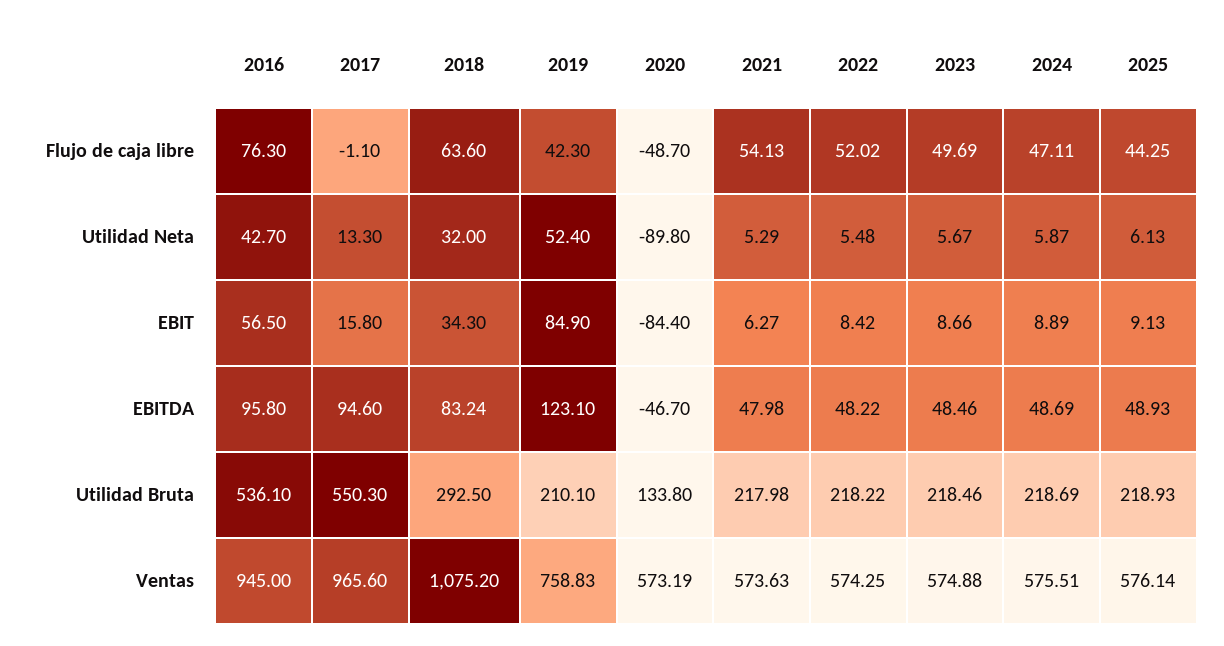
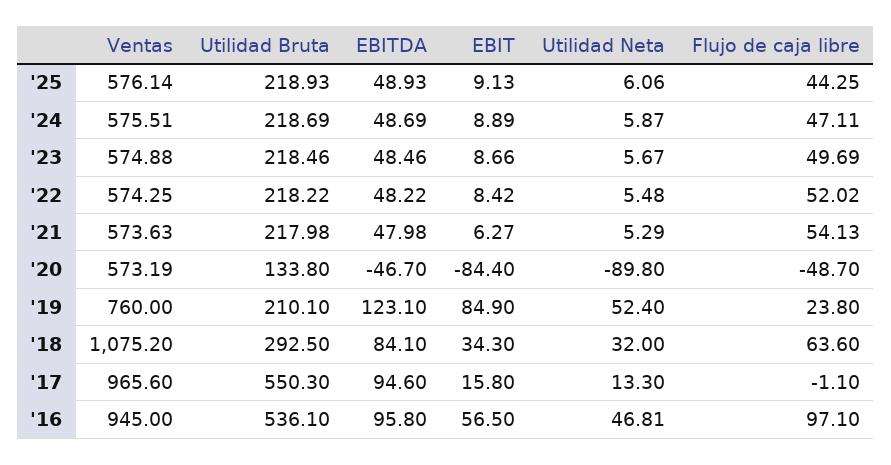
  {
    "2016": {
-     "Flujo de caja libre": 76.3,
+     "Flujo de caja libre": 97.1,
-     "Utilidad Neta": 42.7,
+     "Utilidad Neta": 46.81,
      "EBIT": 56.5,
      "EBITDA": 95.8,
      "Utilidad Bruta": 536.1,
      "Ventas": 945
    },
    "2017": {
      "Flujo de caja libre": -1.1,
      "Utilidad Neta": 13.3,
      "EBIT": 15.8,
      "EBITDA": 94.6,
      "Utilidad Bruta": 550.3,
      "Ventas": 965.6
    },
    "2018": {
      "Flujo de caja libre": 63.6,
      "Utilidad Neta": 32,
      "EBIT": 34.3,
-     "EBITDA": 83.24,
+     "EBITDA": 84.1,
      "Utilidad Bruta": 292.5,
      "Ventas": 1075.2
    },
    "2019": {
-     "Flujo de caja libre": 42.3,
+     "Flujo de caja libre": 23.8,
      "Utilidad Neta": 52.4,
      "EBIT": 84.9,
      "EBITDA": 123.1,
      "Utilidad Bruta": 210.1,
-     "Ventas": 758.83
+     "Ventas": 760
    },
    "2020": {
      "Flujo de caja libre": -48.7,
      "Utilidad Neta": -89.8,
      "EBIT": -84.4,
      "EBITDA": -46.7,
      "Utilidad Bruta": 133.8,
      "Ventas": 573.19
    },
    "2021": {
      "Flujo de caja libre": 54.13,
      "Utilidad Neta": 5.29,
      "EBIT": 6.27,
      "EBITDA": 47.98,
      "Utilidad Bruta": 217.98,
      "Ventas": 573.63
    },
    "2022": {
      "Flujo de caja libre": 52.02,
      "Utilidad Neta": 5.48,
      "EBIT": 8.42,
      "EBITDA": 48.22,
      "Utilidad Bruta": 218.22,
      "Ventas": 574.25
    },
    "2023": {
      "Flujo de caja libre": 49.69,
      "Utilidad Neta": 5.67,
      "EBIT": 8.66,
      "EBITDA": 48.46,
      "Utilidad Bruta": 218.46,
      "Ventas": 574.88
    },
    "2024": {
      "Flujo de caja libre": 47.11,
      "Utilidad Neta": 5.87,
      "EBIT": 8.89,
      "EBITDA": 48.69,
      "Utilidad Bruta": 218.69,
      "Ventas": 575.51
    },
    "2025": {
      "Flujo de caja libre": 44.25,
-     "Utilidad Neta": 6.13,
+     "Utilidad Neta": 6.06,
      "EBIT": 9.13,
      "EBITDA": 48.93,
      "Utilidad Bruta": 218.93,
      "Ventas": 576.14
    }
  }

